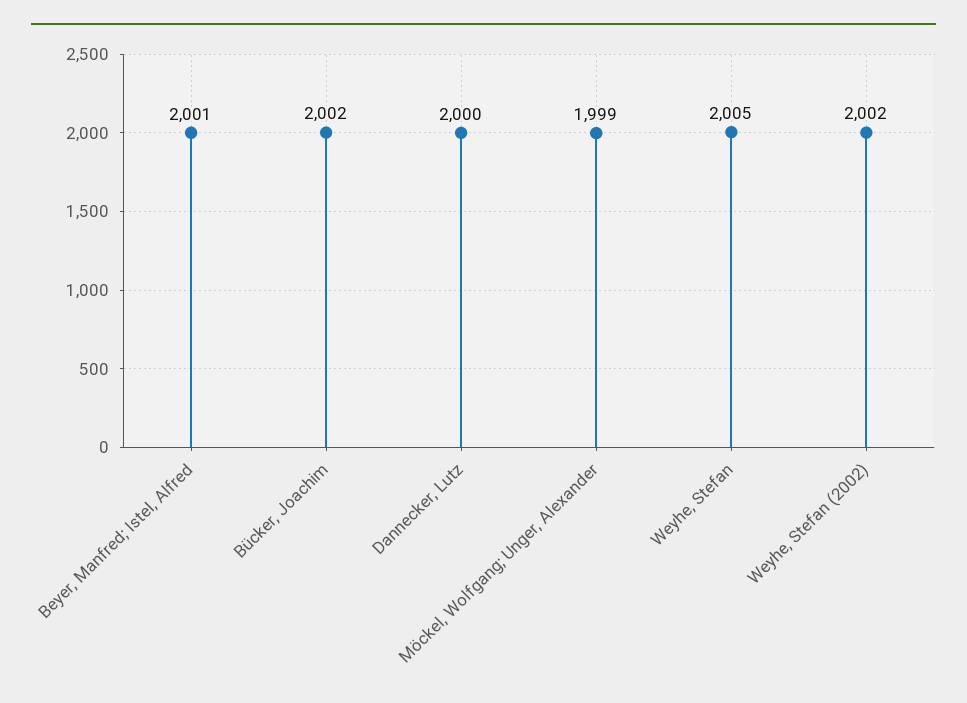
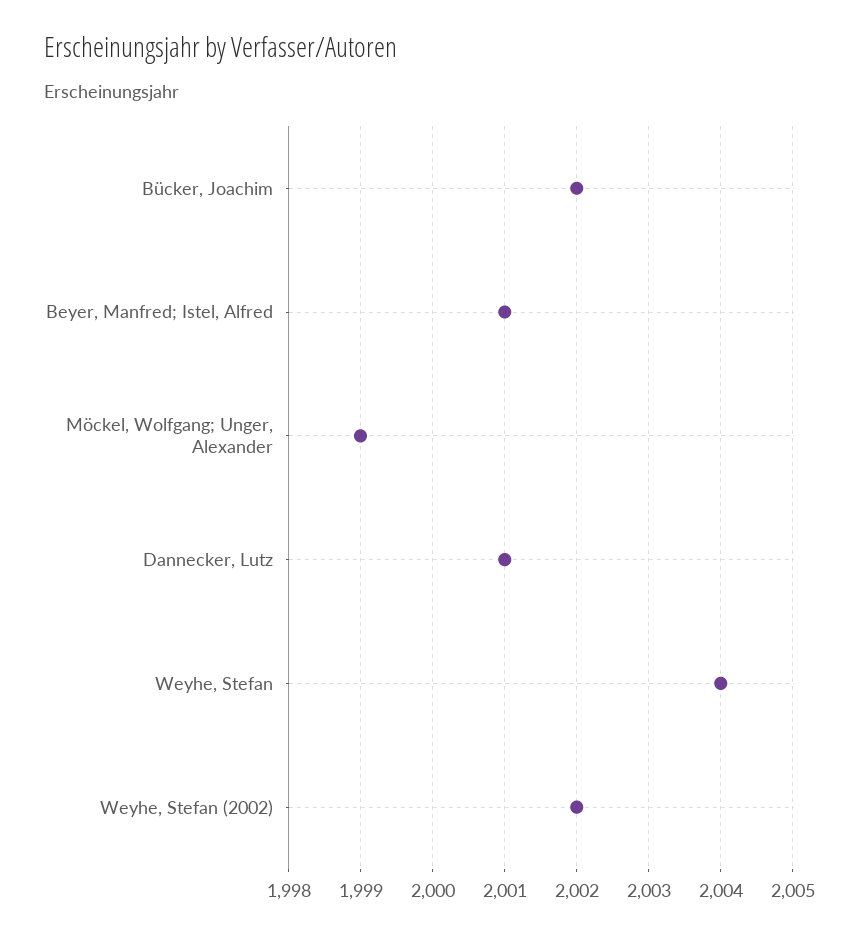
  {
    "Beyer, Manfred; Istel, Alfred": 2001,
    "Bücker, Joachim": 2002,
-   "Dannecker, Lutz": 2000,
+   "Dannecker, Lutz": 2001,
    "Möckel, Wolfgang; Unger, Alexander": 1999,
-   "Weyhe, Stefan": 2005,
+   "Weyhe, Stefan": 2004,
    "Weyhe, Stefan (2002)": 2002
  }

